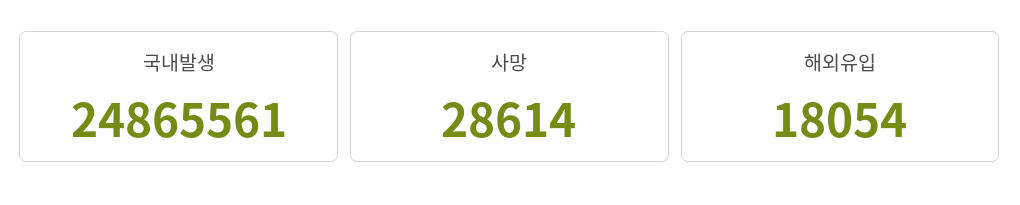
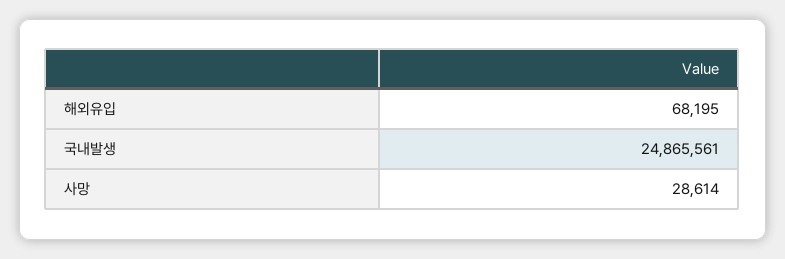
  {
    "국내발생": 24865561,
    "사망": 28614,
-   "해외유입": 18054
+   "해외유입": 68195
  }

